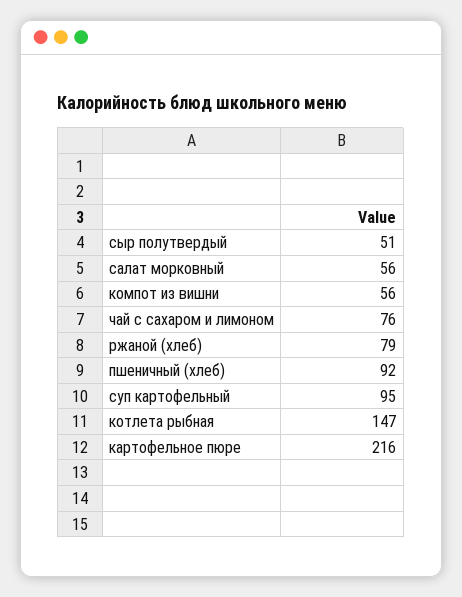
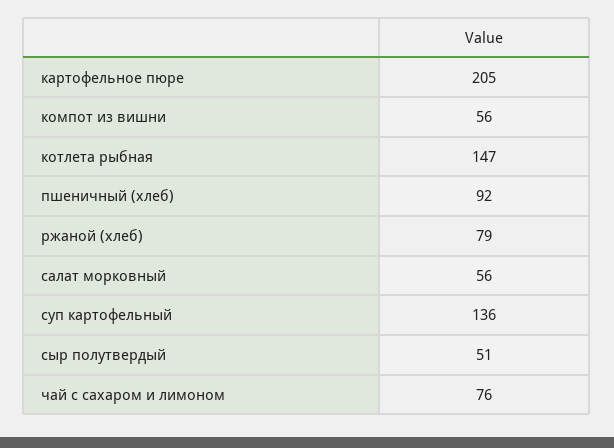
  {
    "сыр полутвердый": 51,
    "салат морковный": 56,
    "компот из вишни": 56,
    "чай с сахаром и лимоном": 76,
    "ржаной (хлеб)": 79,
    "пшеничный (хлеб)": 92,
-   "суп картофельный": 95,
+   "суп картофельный": 136,
    "котлета рыбная": 147,
-   "картофельное пюре": 216
+   "картофельное пюре": 205
  }

